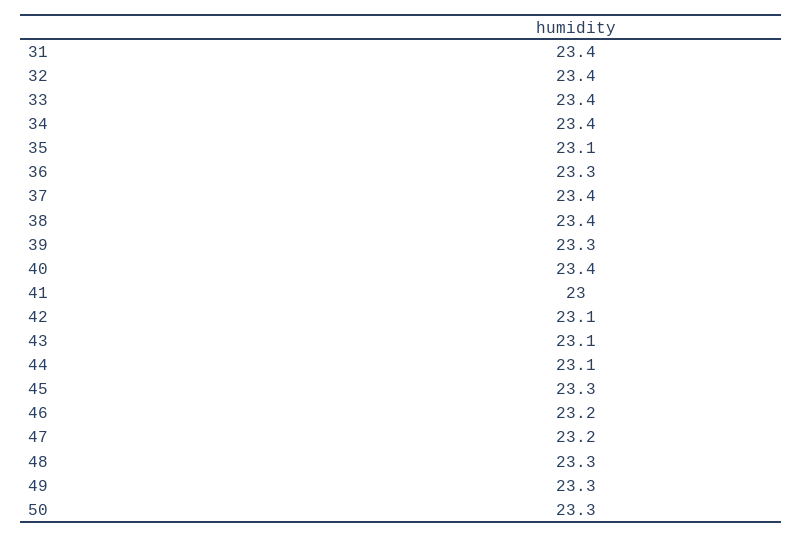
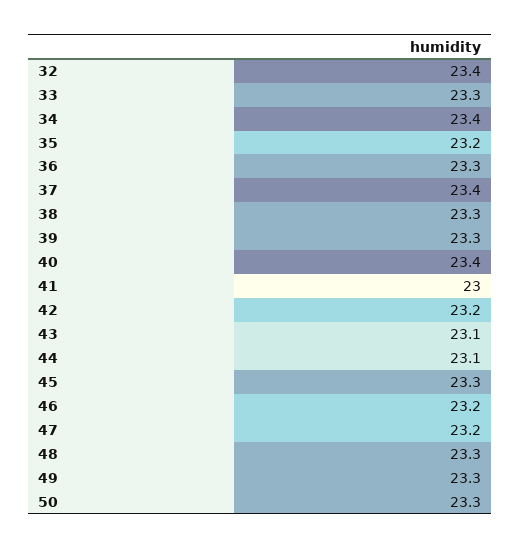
  {
-   "31": 23.4,
    "32": 23.4,
-   "33": 23.4,
+   "33": 23.3,
    "34": 23.4,
-   "35": 23.1,
+   "35": 23.2,
    "36": 23.3,
    "37": 23.4,
-   "38": 23.4,
+   "38": 23.3,
    "39": 23.3,
    "40": 23.4,
    "41": 23,
-   "42": 23.1,
+   "42": 23.2,
    "43": 23.1,
    "44": 23.1,
    "45": 23.3,
    "46": 23.2,
    "47": 23.2,
    "48": 23.3,
    "49": 23.3,
    "50": 23.3
  }

